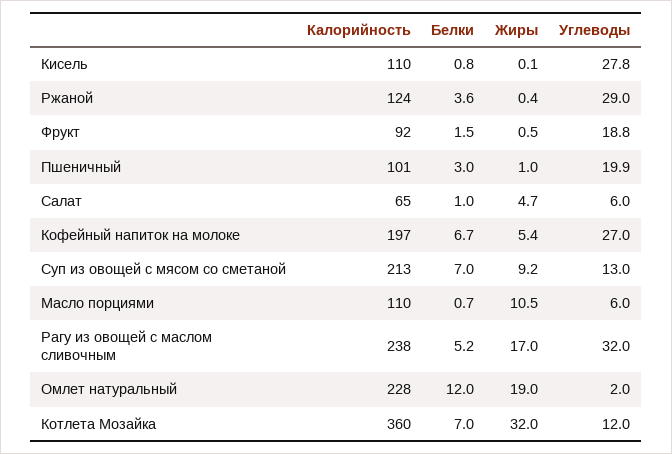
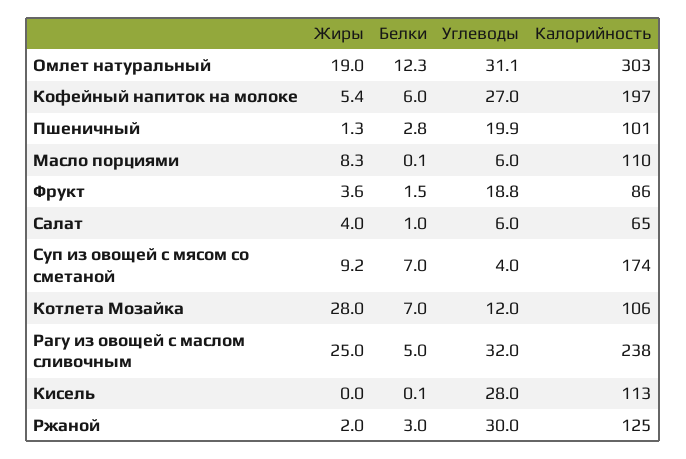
  {
    "Калорийность": {
-     "Кисель": 110,
+     "Кисель": 113,
-     "Ржаной": 124,
+     "Ржаной": 125,
-     "Фрукт": 92,
+     "Фрукт": 86,
      "Пшеничный": 101,
      "Салат": 65,
      "Кофейный напиток на молоке": 197,
-     "Суп из овощей с мясом со сметаной": 213,
+     "Суп из овощей с мясом со сметаной": 174,
      "Масло порциями": 110,
      "Рагу из овощей с маслом сливочным": 238,
-     "Омлет натуральный": 228,
+     "Омлет натуральный": 303,
-     "Котлета Мозайка": 360
+     "Котлета Мозайка": 106
    },
    "Белки": {
-     "Кисель": 0.8,
+     "Кисель": 0.1,
-     "Ржаной": 3.6,
+     "Ржаной": 3,
      "Фрукт": 1.5,
-     "Пшеничный": 3,
+     "Пшеничный": 2.8,
      "Салат": 1,
-     "Кофейный напиток на молоке": 6.7,
+     "Кофейный напиток на молоке": 6,
      "Суп из овощей с мясом со сметаной": 7,
-     "Масло порциями": 0.7,
+     "Масло порциями": 0.1,
-     "Рагу из овощей с маслом сливочным": 5.2,
+     "Рагу из овощей с маслом сливочным": 5,
-     "Омлет натуральный": 12,
+     "Омлет натуральный": 12.3,
      "Котлета Мозайка": 7
    },
    "Жиры": {
-     "Кисель": 0.1,
+     "Кисель": 0,
-     "Ржаной": 0.4,
+     "Ржаной": 2,
-     "Фрукт": 0.5,
+     "Фрукт": 3.6,
-     "Пшеничный": 1,
+     "Пшеничный": 1.3,
-     "Салат": 4.7,
+     "Салат": 4,
      "Кофейный напиток на молоке": 5.4,
      "Суп из овощей с мясом со сметаной": 9.2,
-     "Масло порциями": 10.5,
+     "Масло порциями": 8.3,
-     "Рагу из овощей с маслом сливочным": 17,
+     "Рагу из овощей с маслом сливочным": 25,
      "Омлет натуральный": 19,
-     "Котлета Мозайка": 32
+     "Котлета Мозайка": 28
    },
    "Углеводы": {
-     "Кисель": 27.8,
+     "Кисель": 28,
-     "Ржаной": 29,
+     "Ржаной": 30,
      "Фрукт": 18.8,
      "Пшеничный": 19.9,
      "Салат": 6,
      "Кофейный напиток на молоке": 27,
-     "Суп из овощей с мясом со сметаной": 13,
+     "Суп из овощей с мясом со сметаной": 4,
      "Масло порциями": 6,
      "Рагу из овощей с маслом сливочным": 32,
-     "Омлет натуральный": 2,
+     "Омлет натуральный": 31.1,
      "Котлета Мозайка": 12
    }
  }

